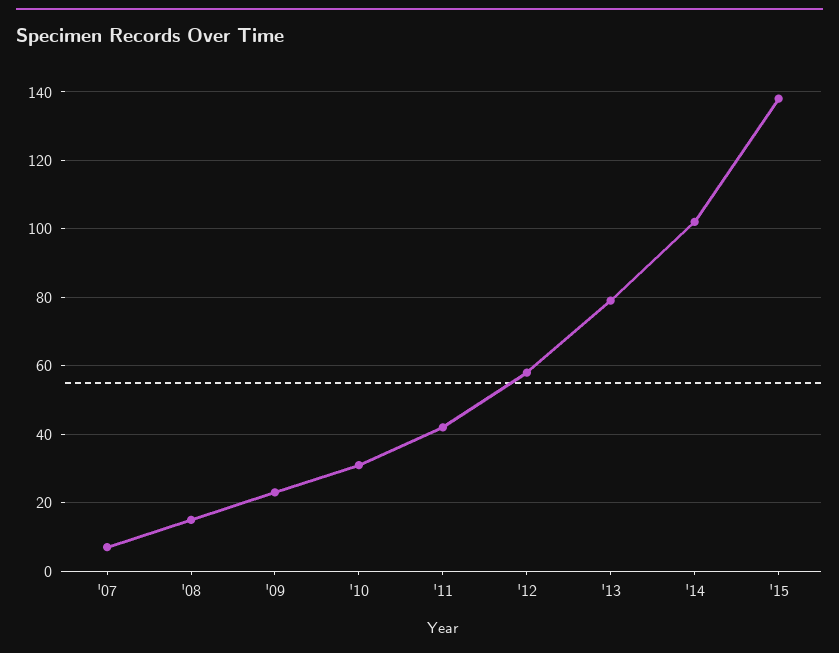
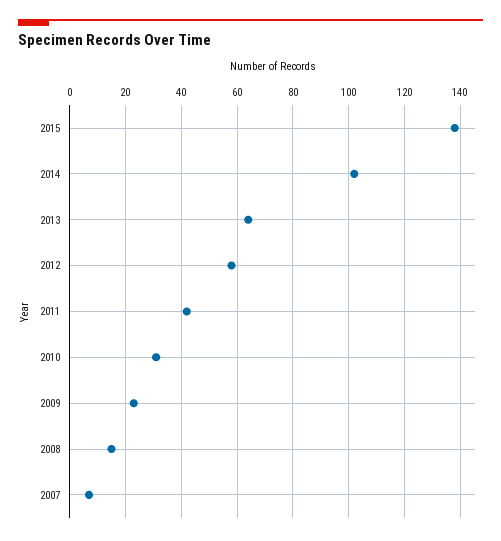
  {
    "'07": 5,
    "'08": 15,
    "'09": 25,
    "'10": 30,
    "'11": 40,
    "'12": 60,
-   "'13": 80,
+   "'13": 65,
    "'14": 100,
    "'15": 140
  }

